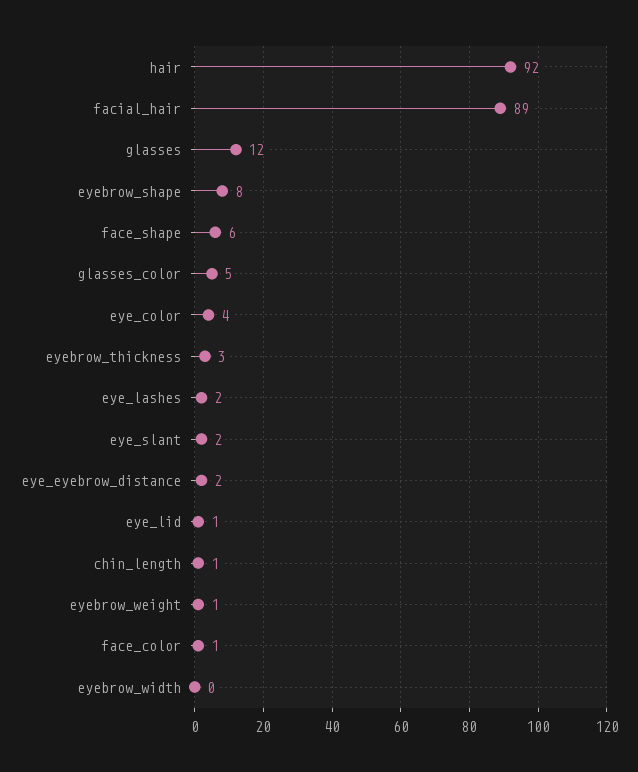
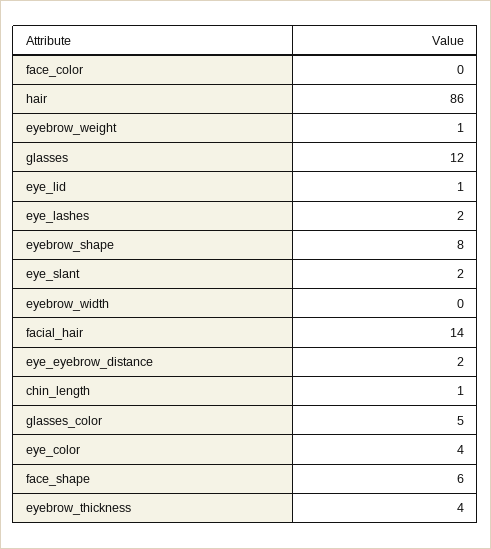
  {
-   "hair": 92,
+   "hair": 86,
-   "facial_hair": 89,
+   "facial_hair": 14,
    "glasses": 12,
    "eyebrow_shape": 8,
    "face_shape": 6,
    "glasses_color": 5,
    "eye_color": 4,
-   "eyebrow_thickness": 3,
+   "eyebrow_thickness": 4,
    "eye_lashes": 2,
    "eye_slant": 2,
    "eye_eyebrow_distance": 2,
    "eye_lid": 1,
    "chin_length": 1,
    "eyebrow_weight": 1,
-   "face_color": 1,
+   "face_color": 0,
    "eyebrow_width": 0
  }

